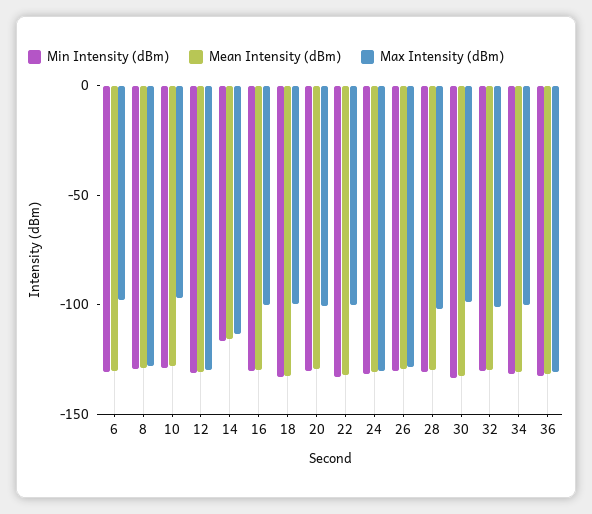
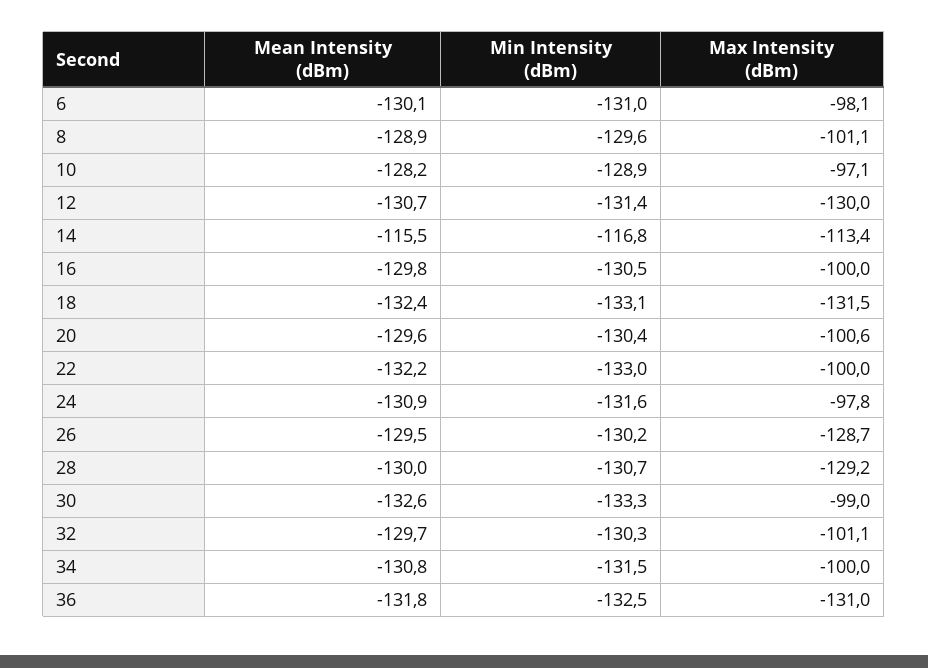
  {
    "Min Intensity (dBm)": {
      "6": -131,
      "8": -129.6,
      "10": -128.9,
      "12": -131.4,
      "14": -116.8,
      "16": -130.5,
      "18": -133.1,
      "20": -130.4,
      "22": -133,
      "24": -131.6,
      "26": -130.2,
      "28": -130.7,
      "30": -133.3,
      "32": -130.3,
      "34": -131.5,
      "36": -132.5
    },
    "Mean Intensity (dBm)": {
      "6": -130.1,
      "8": -128.9,
      "10": -128.2,
      "12": -130.7,
      "14": -115.5,
      "16": -129.8,
      "18": -132.4,
      "20": -129.6,
      "22": -132.2,
      "24": -130.9,
      "26": -129.5,
      "28": -130,
      "30": -132.6,
      "32": -129.7,
      "34": -130.8,
      "36": -131.8
    },
    "Max Intensity (dBm)": {
      "6": -98.1,
-     "8": -130,
+     "8": -101.1,
      "10": -97.1,
      "12": -130,
      "14": -113.4,
      "16": -100,
-     "18": -100,
+     "18": -131.5,
      "20": -100.6,
      "22": -100,
-     "24": -130,
+     "24": -97.8,
      "26": -128.7,
-     "28": -100,
+     "28": -129.2,
      "30": -99,
      "32": -101.1,
      "34": -100,
      "36": -131
    }
  }

